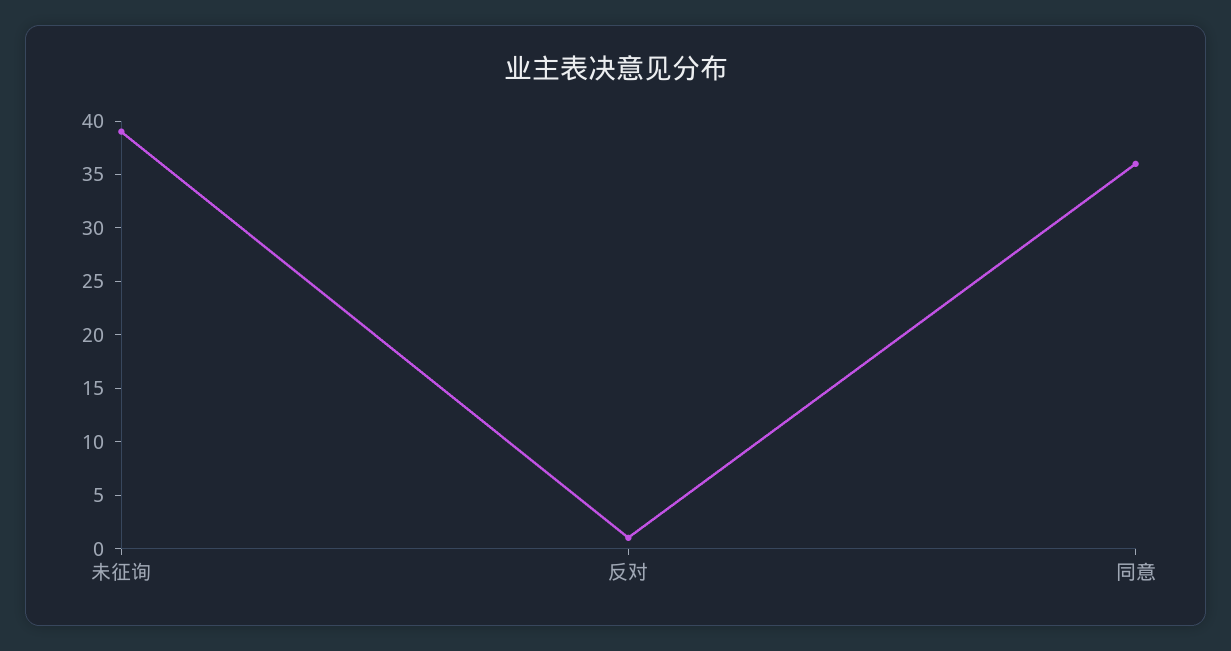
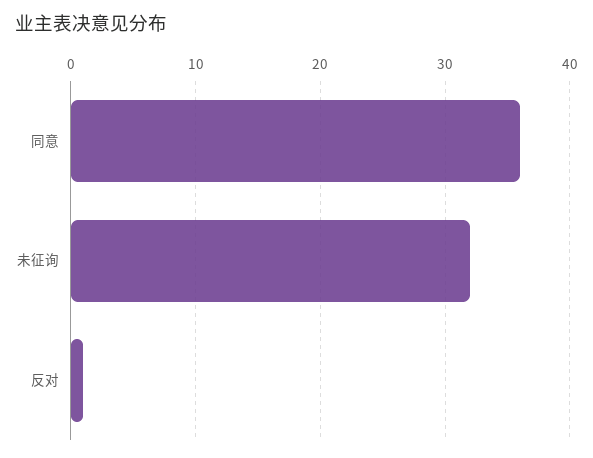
  {
-   "未征询": 39,
+   "未征询": 32,
    "反对": 1,
    "同意": 36
  }

